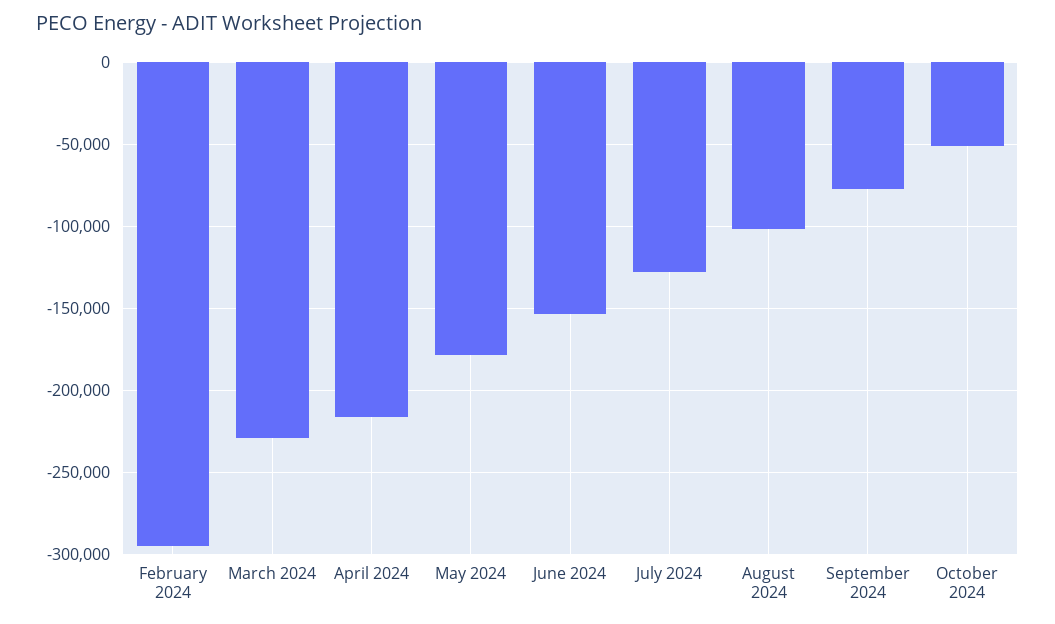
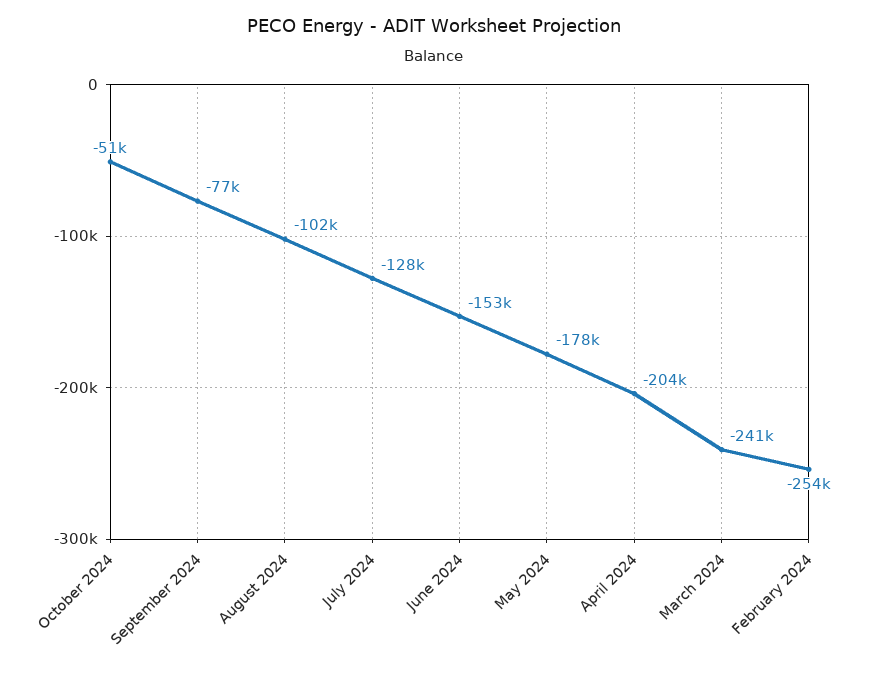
  {
-   "February 2024": -295000,
+   "February 2024": -254000,
-   "March 2024": -230000,
+   "March 2024": -241000,
-   "April 2024": -215000,
+   "April 2024": -204000,
    "May 2024": -178000,
    "June 2024": -153000,
    "July 2024": -128000,
    "August 2024": -102000,
    "September 2024": -77000,
    "October 2024": -51000
  }

